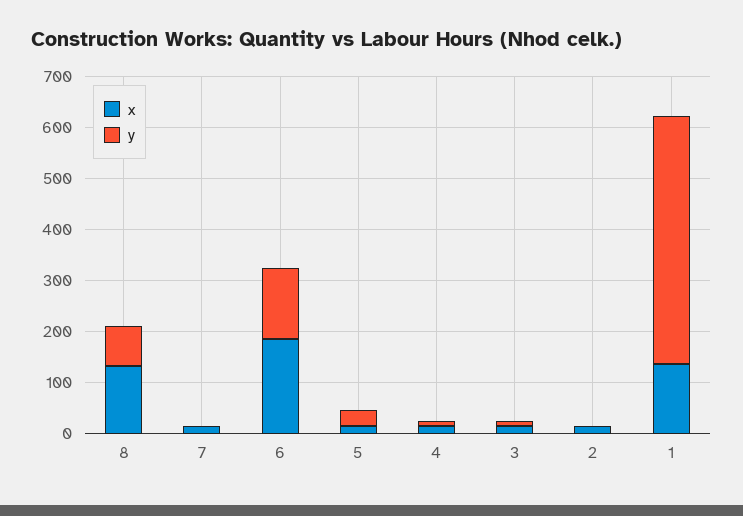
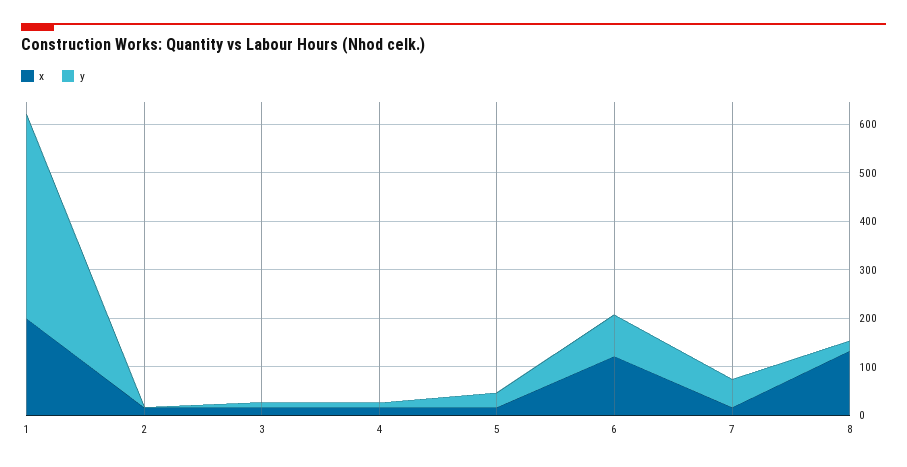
  {
    "x": {
      "8": 140,
      "7": 20,
-     "6": 180,
+     "6": 120,
      "5": 20,
      "4": 20,
      "3": 20,
      "2": 20,
-     "1": 140
+     "1": 200
    },
    "y": {
-     "8": 80,
+     "8": 20,
-     "7": 0,
+     "7": 60,
-     "6": 140,
+     "6": 80,
      "5": 40,
      "4": 0,
      "3": 20,
      "2": 0,
-     "1": 480
+     "1": 420
    }
  }

